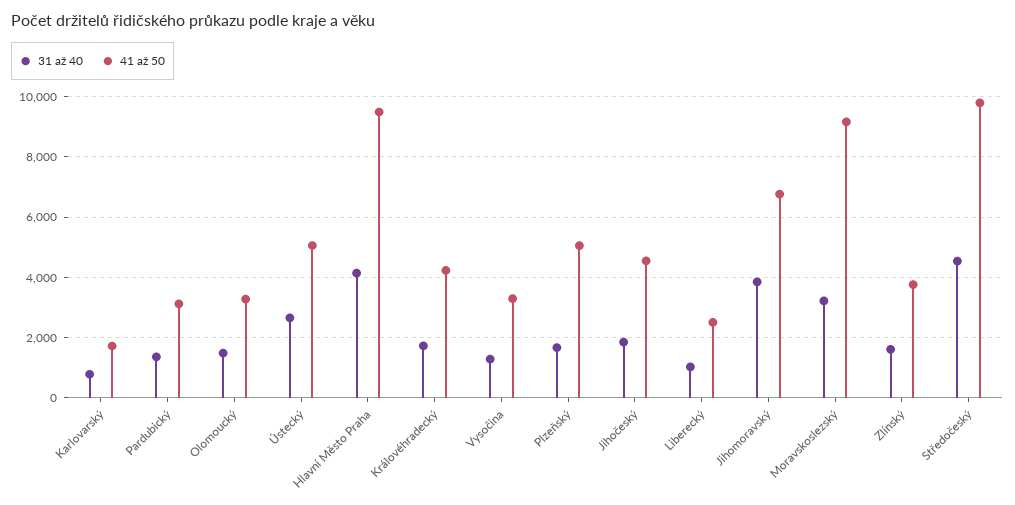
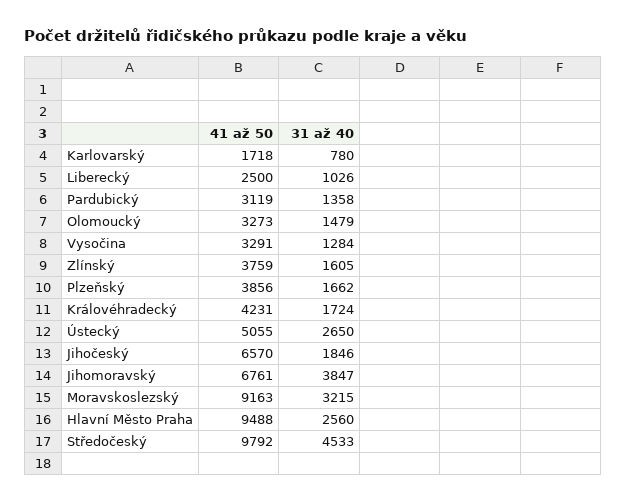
  {
    "31 až 40": {
      "Karlovarský": 780,
      "Pardubický": 1358,
      "Olomoucký": 1479,
      "Ústecký": 2650,
-     "Hlavní Město Praha": 4200,
+     "Hlavní Město Praha": 2560,
      "Královéhradecký": 1724,
      "Vysočina": 1284,
      "Plzeňský": 1662,
      "Jihočeský": 1846,
      "Liberecký": 1026,
      "Jihomoravský": 3847,
      "Moravskoslezský": 3215,
      "Zlínský": 1605,
      "Středočeský": 4533
    },
    "41 až 50": {
      "Karlovarský": 1718,
      "Pardubický": 3119,
      "Olomoucký": 3273,
      "Ústecký": 5055,
      "Hlavní Město Praha": 9488,
      "Královéhradecký": 4231,
      "Vysočina": 3291,
-     "Plzeňský": 5000,
+     "Plzeňský": 3856,
-     "Jihočeský": 4600,
+     "Jihočeský": 6570,
      "Liberecký": 2500,
      "Jihomoravský": 6761,
      "Moravskoslezský": 9163,
      "Zlínský": 3759,
      "Středočeský": 9792
    }
  }

